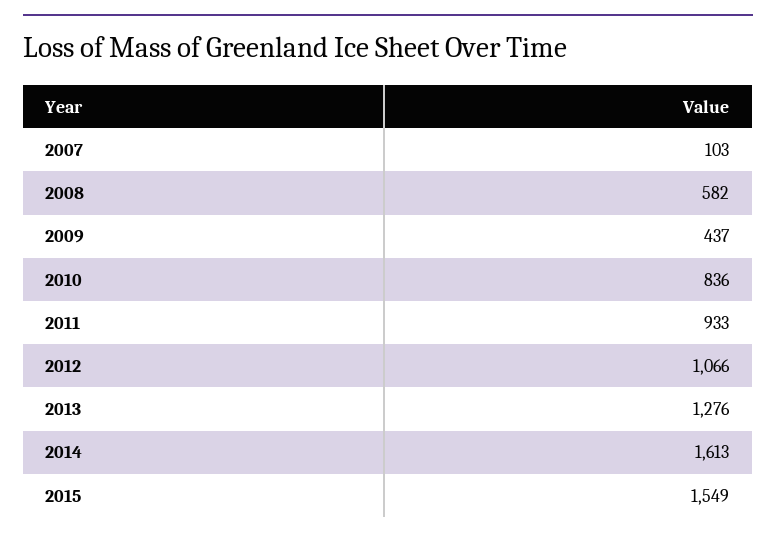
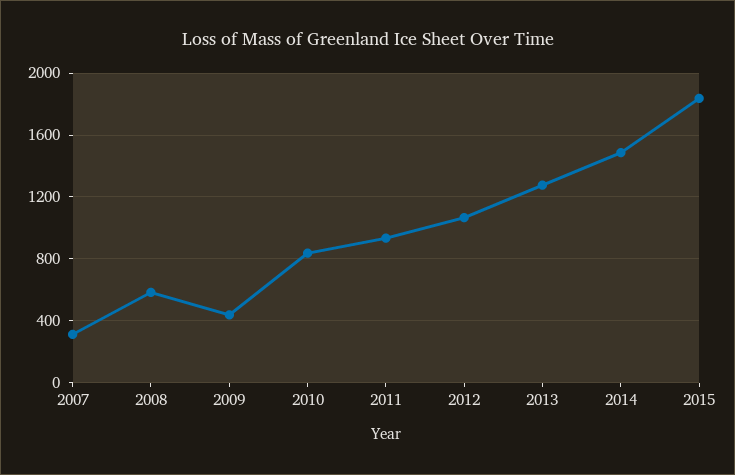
  {
-   "2007": 103,
+   "2007": 300,
    "2008": 582,
    "2009": 437,
    "2010": 836,
    "2011": 933,
    "2012": 1066,
    "2013": 1276,
-   "2014": 1613,
+   "2014": 1500,
-   "2015": 1549
+   "2015": 1850
  }

